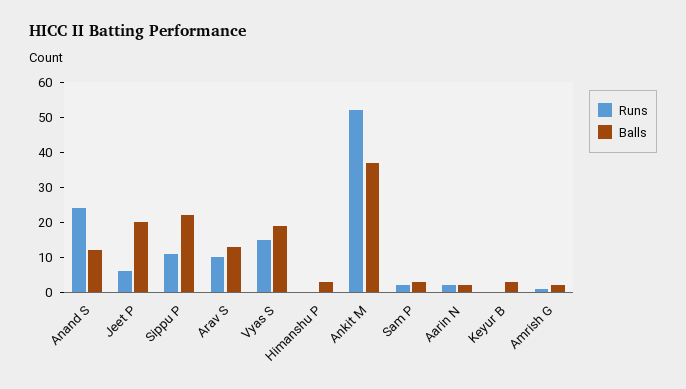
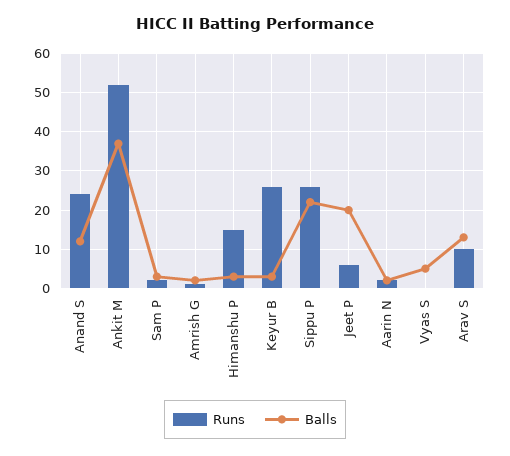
  {
    "Runs": {
      "Anand S": 25,
      "Jeet P": 5,
-     "Sippu P": 10,
+     "Sippu P": 25,
      "Arav S": 10,
-     "Vyas S": 15,
+     "Vyas S": 0,
-     "Himanshu P": 0,
+     "Himanshu P": 15,
      "Ankit M": 50,
      "Sam P": 0,
      "Aarin N": 0,
-     "Keyur B": 0,
+     "Keyur B": 25,
      "Amrish G": 0
    },
    "Balls": {
      "Anand S": 10,
      "Jeet P": 20,
      "Sippu P": 20,
      "Arav S": 15,
-     "Vyas S": 20,
+     "Vyas S": 5,
      "Himanshu P": 5,
      "Ankit M": 35,
      "Sam P": 5,
      "Aarin N": 0,
      "Keyur B": 5,
      "Amrish G": 0
    }
  }

